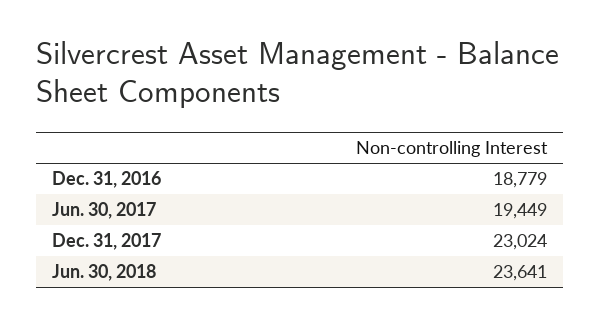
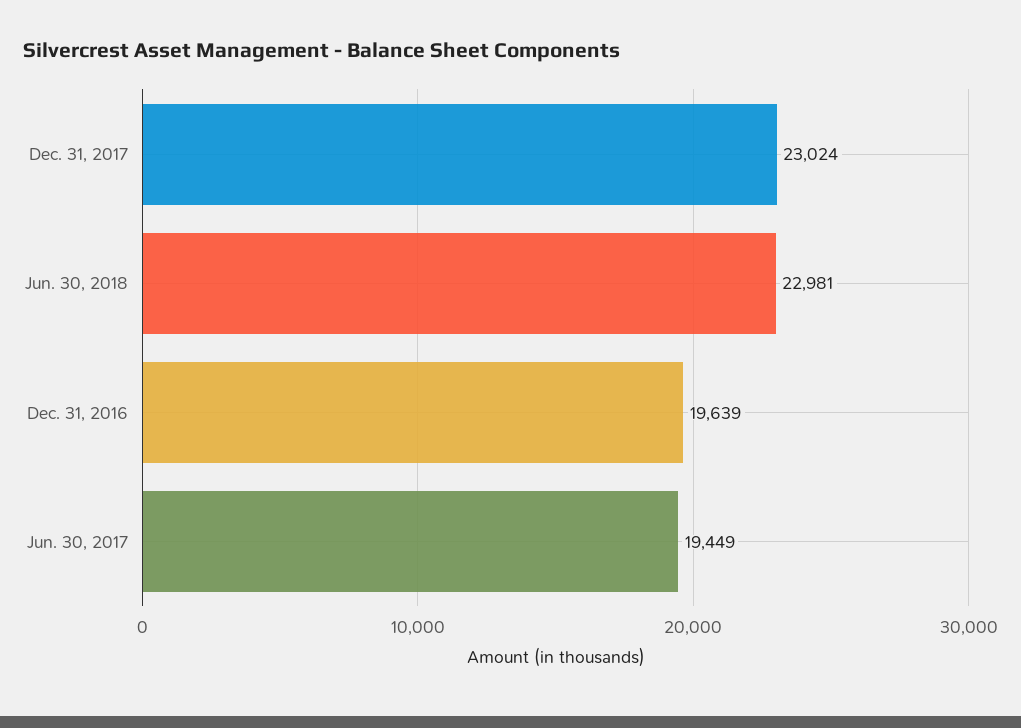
  {
-   "Dec. 31, 2016": 18779,
+   "Dec. 31, 2016": 19639,
    "Jun. 30, 2017": 19449,
    "Dec. 31, 2017": 23024,
-   "Jun. 30, 2018": 23641
+   "Jun. 30, 2018": 22981
  }

